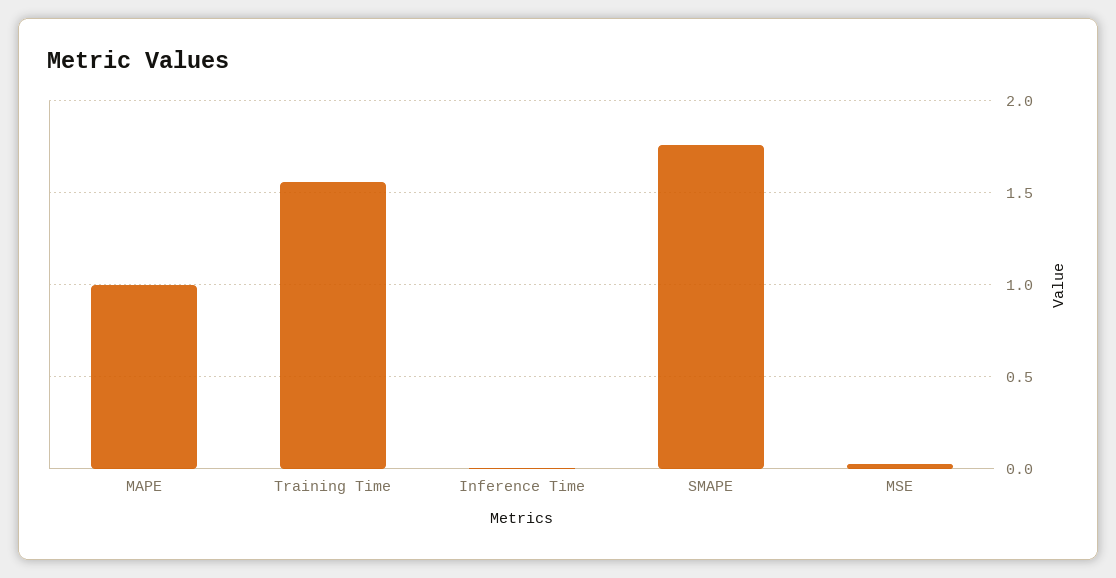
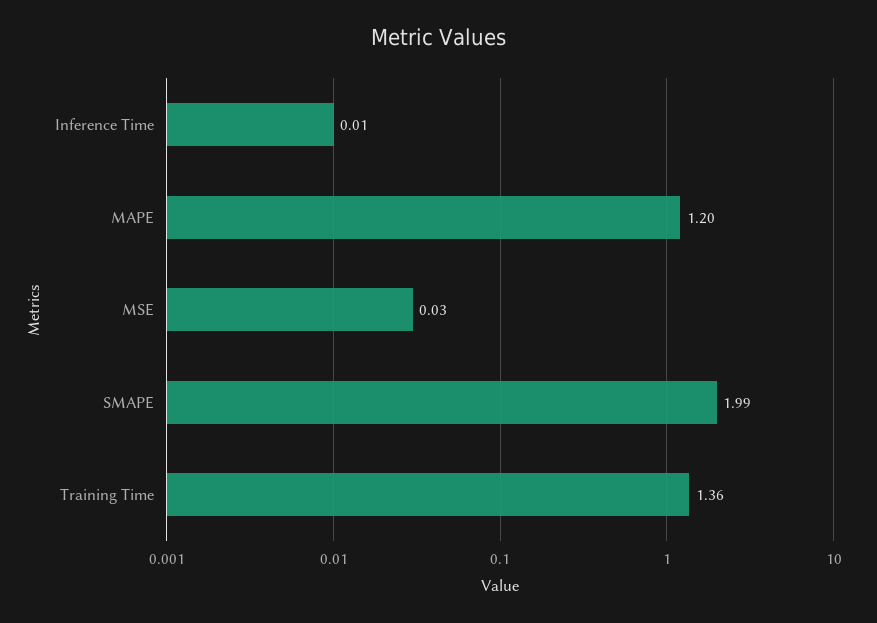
  {
-   "MAPE": 1,
+   "MAPE": 1.2,
-   "Training Time": 1.55,
+   "Training Time": 1.36,
    "Inference Time": 0.01,
-   "SMAPE": 1.75,
+   "SMAPE": 1.99,
    "MSE": 0.03
  }

